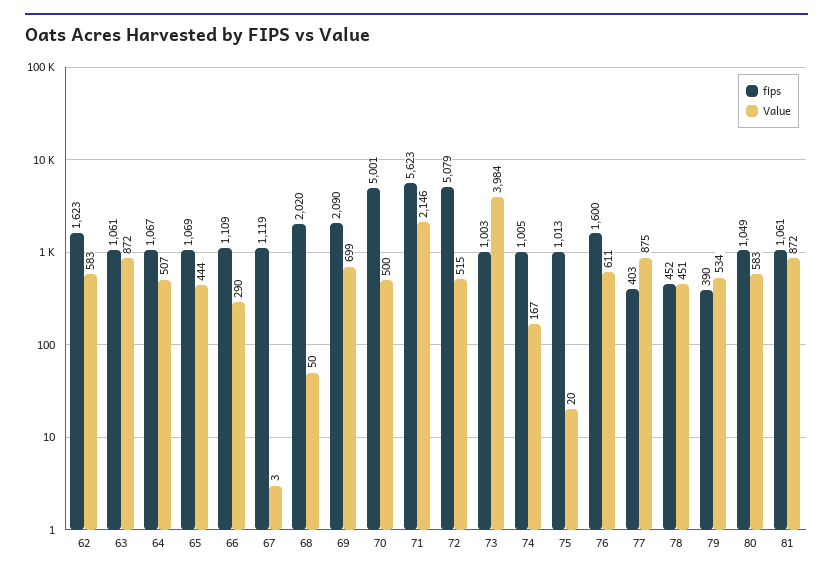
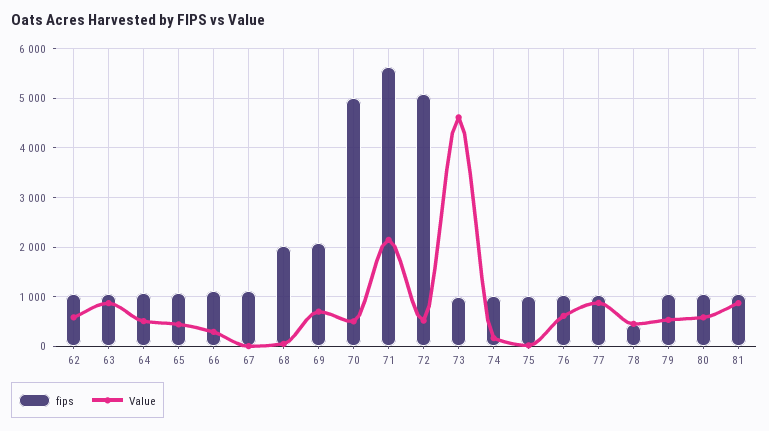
  {
    "fips": {
-     "62": 1623,
+     "62": 1000,
      "63": 1061,
      "64": 1067,
      "65": 1069,
      "66": 1109,
      "67": 1119,
      "68": 2020,
      "69": 2090,
      "70": 5001,
      "71": 5623,
      "72": 5079,
      "73": 1003,
      "74": 1005,
      "75": 1013,
-     "76": 1600,
+     "76": 1000,
-     "77": 403,
+     "77": 1000,
      "78": 452,
-     "79": 390,
+     "79": 1000,
      "80": 1049,
      "81": 1061
    },
    "Value": {
      "62": 583,
      "63": 872,
      "64": 507,
      "65": 444,
      "66": 290,
      "67": 3,
      "68": 50,
      "69": 699,
      "70": 500,
      "71": 2146,
      "72": 515,
-     "73": 3984,
+     "73": 4600,
      "74": 167,
      "75": 20,
      "76": 611,
      "77": 875,
      "78": 451,
      "79": 534,
      "80": 583,
      "81": 872
    }
  }

